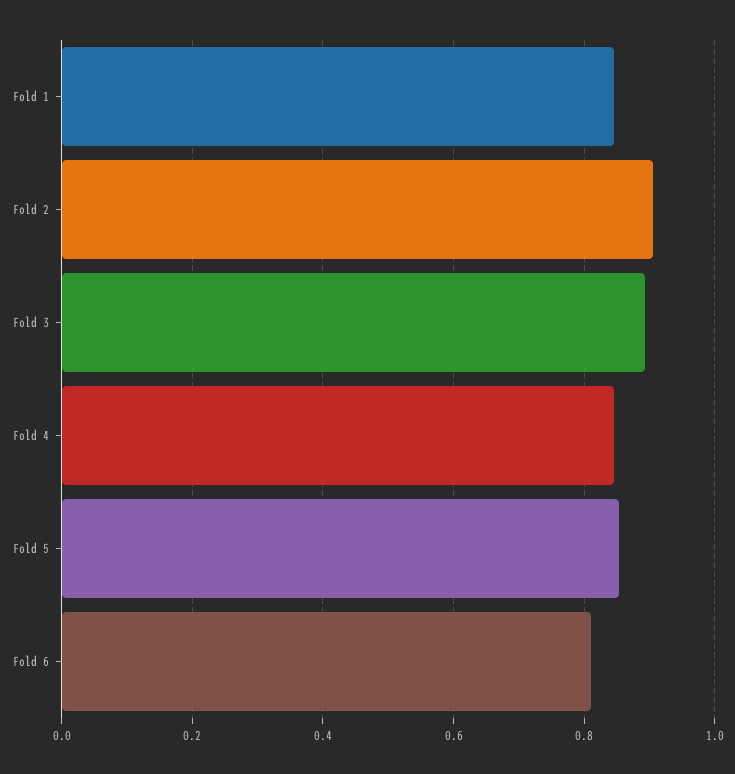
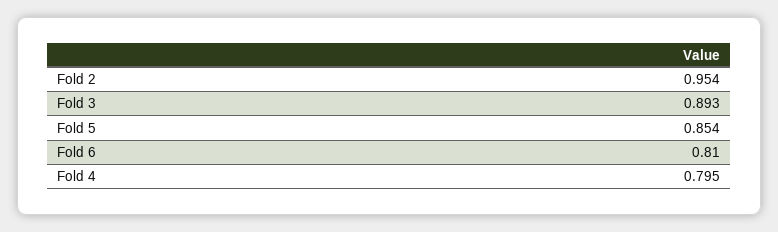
  {
-   "Fold 1": 0.84,
-   "Fold 2": 0.9,
+   "Fold 2": 0.954,
    "Fold 3": 0.893,
-   "Fold 4": 0.84,
+   "Fold 4": 0.795,
    "Fold 5": 0.854,
    "Fold 6": 0.81
  }

